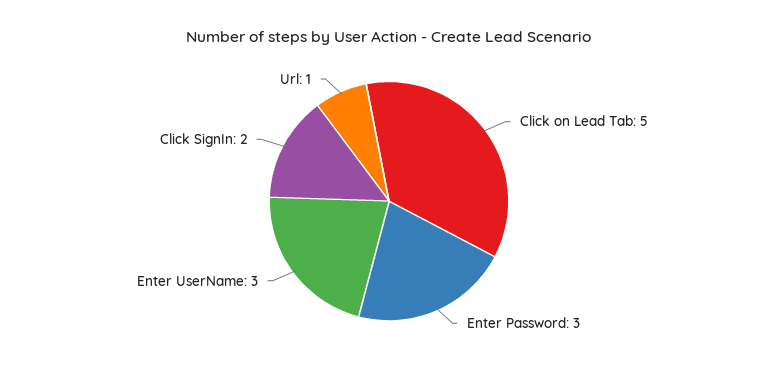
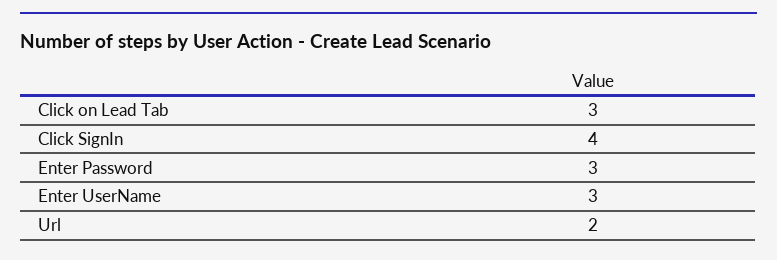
  {
-   "Click on Lead Tab": 5,
+   "Click on Lead Tab": 3,
    "Enter Password": 3,
    "Enter UserName": 3,
-   "Click SignIn": 2,
+   "Click SignIn": 4,
-   "Url": 1
+   "Url": 2
  }

